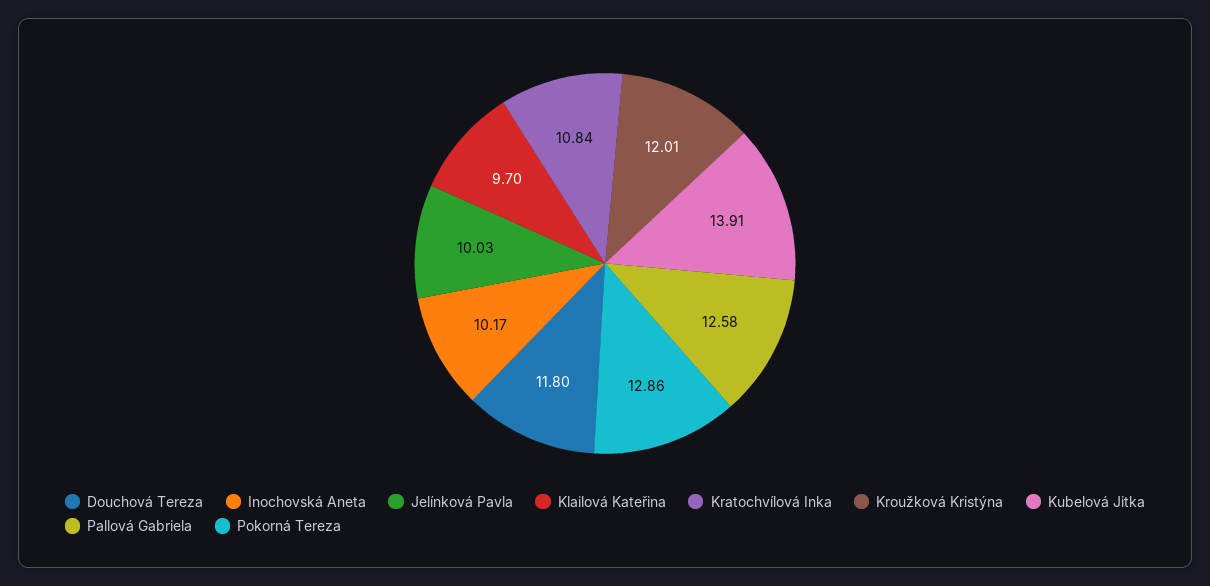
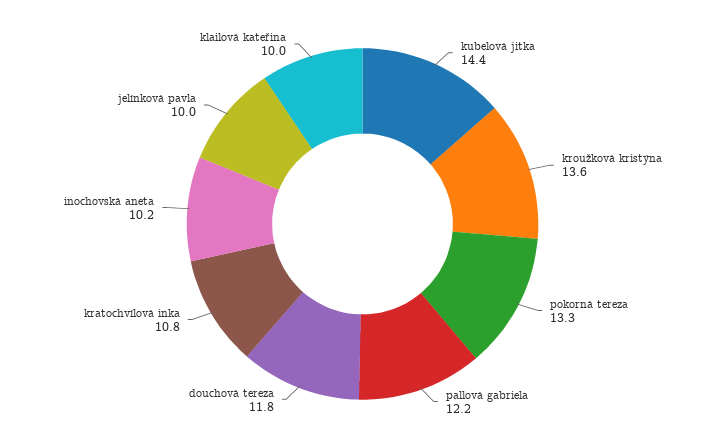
  {
    "Douchová Tereza": 11.8,
    "Inochovská Aneta": 10.17,
    "Jelínková Pavla": 10.03,
-   "Klailová Kateřina": 9.7,
+   "Klailová Kateřina": 10,
    "Kratochvílová Inka": 10.84,
-   "Kroužková Kristýna": 12.01,
+   "Kroužková Kristýna": 13.6,
-   "Kubelová Jitka": 13.91,
+   "Kubelová Jitka": 14.4,
-   "Pallová Gabriela": 12.58,
+   "Pallová Gabriela": 12.2,
-   "Pokorná Tereza": 12.86
+   "Pokorná Tereza": 13.3
  }

